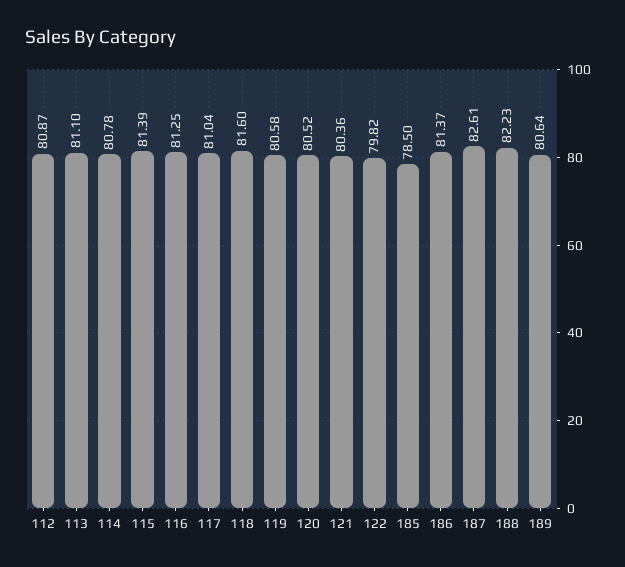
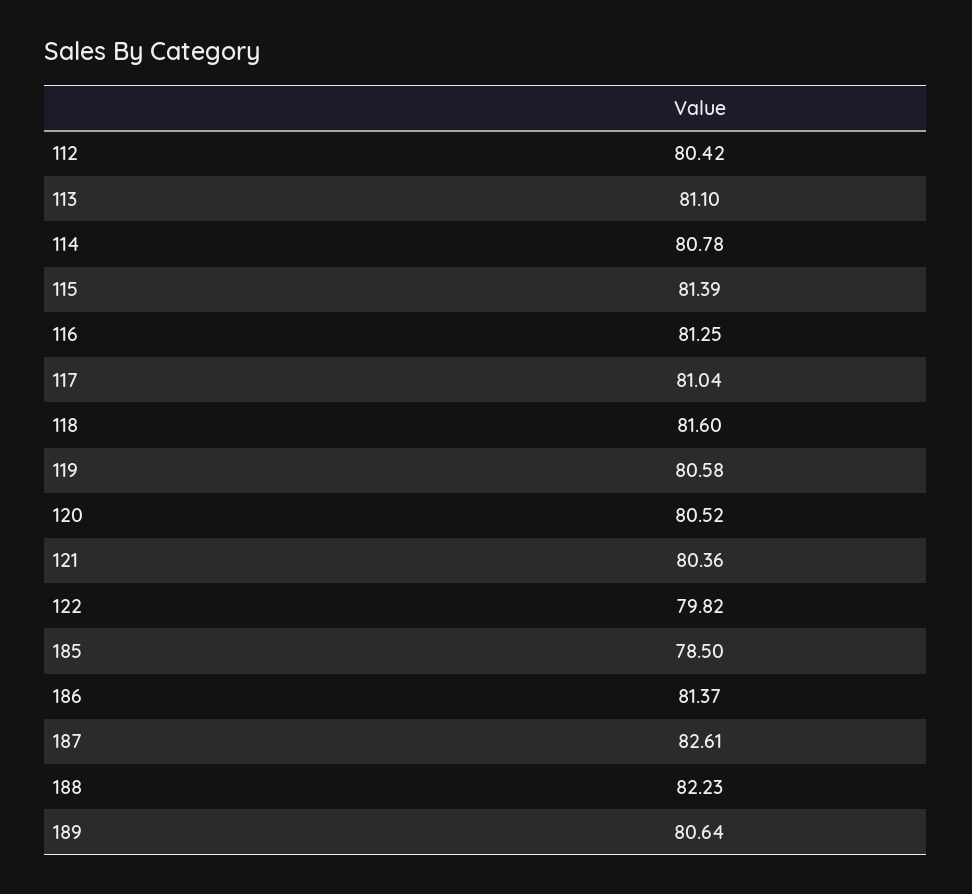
  {
-   "112": 80.87,
+   "112": 80.42,
    "113": 81.1,
    "114": 80.78,
    "115": 81.39,
    "116": 81.25,
    "117": 81.04,
    "118": 81.6,
    "119": 80.58,
    "120": 80.52,
    "121": 80.36,
    "122": 79.82,
    "185": 78.5,
    "186": 81.37,
    "187": 82.61,
    "188": 82.23,
    "189": 80.64
  }

